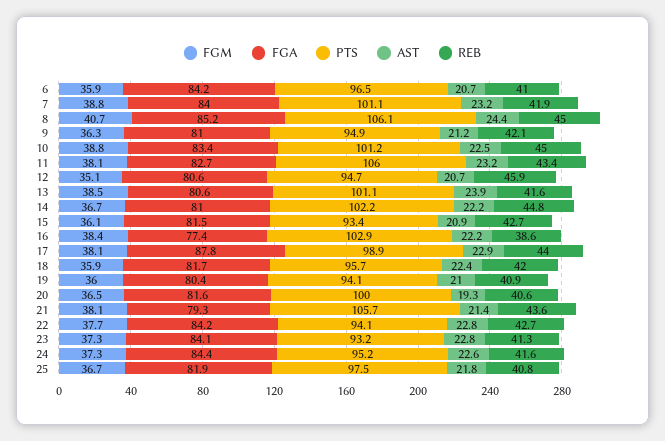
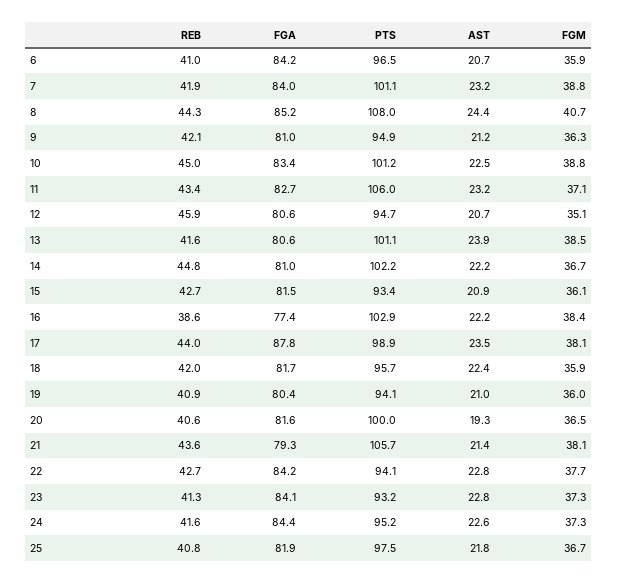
  {
    "FGM": {
      "6": 35.9,
      "7": 38.8,
      "8": 40.7,
      "9": 36.3,
      "10": 38.8,
-     "11": 38.1,
+     "11": 37.1,
      "12": 35.1,
      "13": 38.5,
      "14": 36.7,
      "15": 36.1,
      "16": 38.4,
      "17": 38.1,
      "18": 35.9,
      "19": 36,
      "20": 36.5,
      "21": 38.1,
      "22": 37.7,
      "23": 37.3,
      "24": 37.3,
      "25": 36.7
    },
    "FGA": {
      "6": 84.2,
      "7": 84,
      "8": 85.2,
      "9": 81,
      "10": 83.4,
      "11": 82.7,
      "12": 80.6,
      "13": 80.6,
      "14": 81,
      "15": 81.5,
      "16": 77.4,
      "17": 87.8,
      "18": 81.7,
      "19": 80.4,
      "20": 81.6,
      "21": 79.3,
      "22": 84.2,
      "23": 84.1,
      "24": 84.4,
      "25": 81.9
    },
    "PTS": {
      "6": 96.5,
      "7": 101.1,
-     "8": 106.1,
+     "8": 108,
      "9": 94.9,
      "10": 101.2,
      "11": 106,
      "12": 94.7,
      "13": 101.1,
      "14": 102.2,
      "15": 93.4,
      "16": 102.9,
      "17": 98.9,
      "18": 95.7,
      "19": 94.1,
      "20": 100,
      "21": 105.7,
      "22": 94.1,
      "23": 93.2,
      "24": 95.2,
      "25": 97.5
    },
    "AST": {
      "6": 20.7,
      "7": 23.2,
      "8": 24.4,
      "9": 21.2,
      "10": 22.5,
      "11": 23.2,
      "12": 20.7,
      "13": 23.9,
      "14": 22.2,
      "15": 20.9,
      "16": 22.2,
-     "17": 22.9,
+     "17": 23.5,
      "18": 22.4,
      "19": 21,
      "20": 19.3,
      "21": 21.4,
      "22": 22.8,
      "23": 22.8,
      "24": 22.6,
      "25": 21.8
    },
    "REB": {
      "6": 41,
      "7": 41.9,
-     "8": 45,
+     "8": 44.3,
      "9": 42.1,
      "10": 45,
      "11": 43.4,
      "12": 45.9,
      "13": 41.6,
      "14": 44.8,
      "15": 42.7,
      "16": 38.6,
      "17": 44,
      "18": 42,
      "19": 40.9,
      "20": 40.6,
      "21": 43.6,
      "22": 42.7,
      "23": 41.3,
      "24": 41.6,
      "25": 40.8
    }
  }

